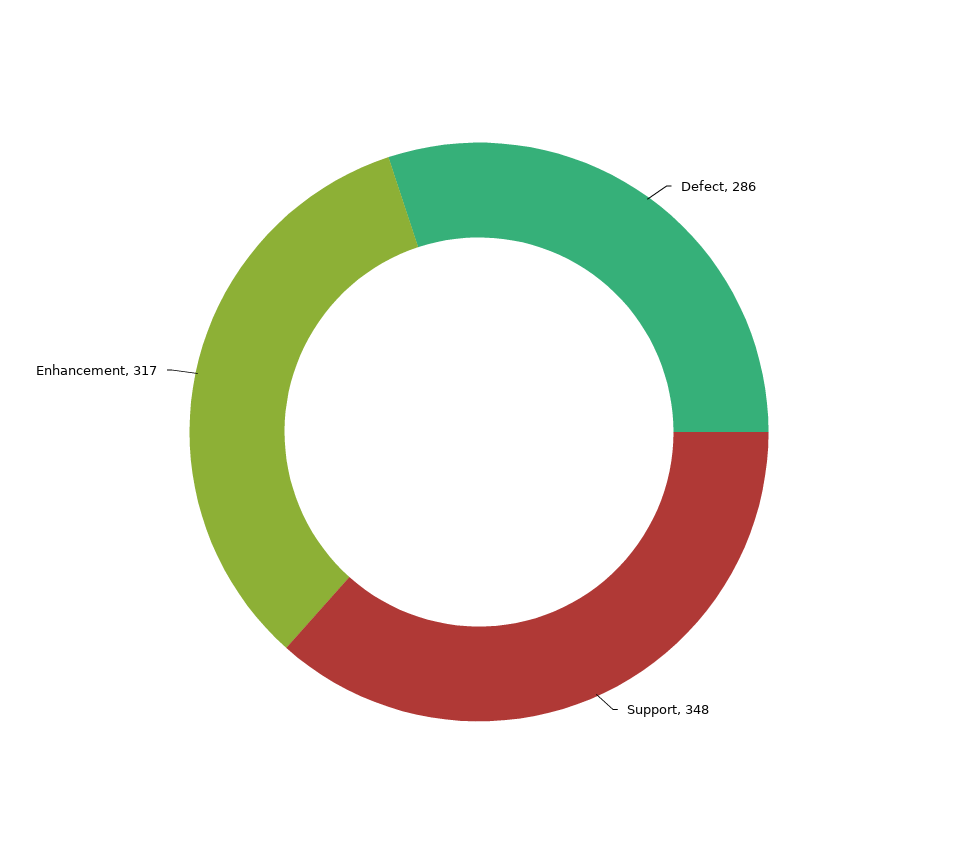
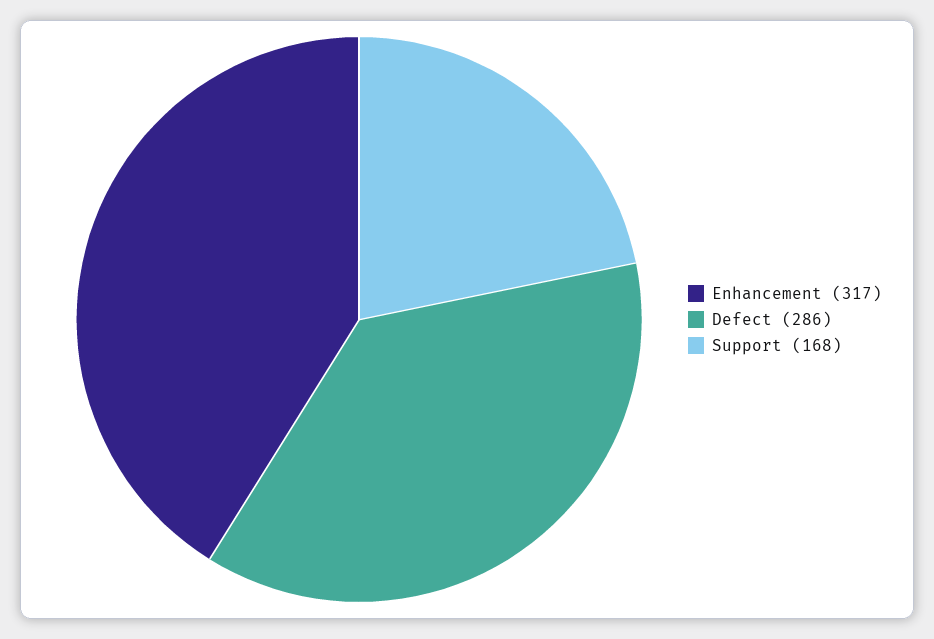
  {
    "Defect": 286,
-   "Support": 348,
+   "Support": 168,
    "Enhancement": 317
  }

